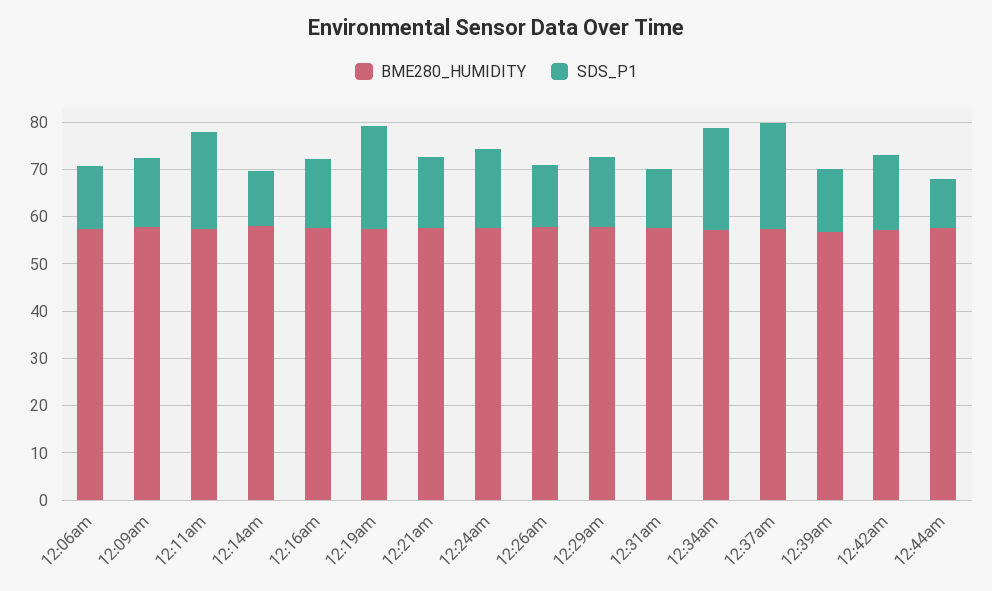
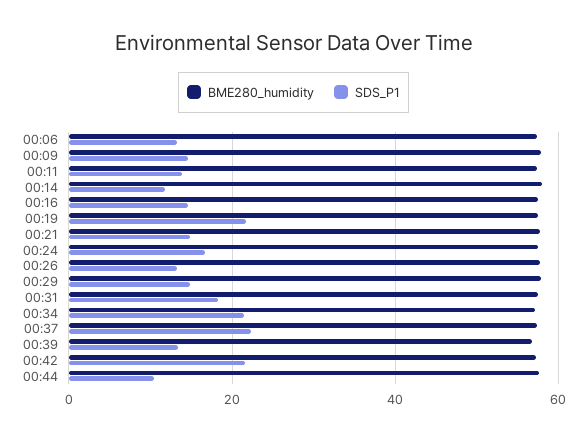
  {
    "BME280_HUMIDITY": {
      "12:06am": 58,
      "12:09am": 58,
      "12:11am": 58,
      "12:14am": 58,
      "12:16am": 58,
      "12:19am": 58,
      "12:21am": 58,
      "12:24am": 58,
      "12:26am": 58,
      "12:29am": 58,
      "12:31am": 58,
      "12:34am": 58,
      "12:37am": 58,
      "12:39am": 56,
      "12:42am": 58,
      "12:44am": 58
    },
    "SDS_P1": {
      "12:06am": 14,
      "12:09am": 14,
-     "12:11am": 20,
+     "12:11am": 14,
      "12:14am": 12,
      "12:16am": 14,
      "12:19am": 22,
      "12:21am": 14,
      "12:24am": 16,
      "12:26am": 14,
      "12:29am": 14,
-     "12:31am": 12,
+     "12:31am": 18,
      "12:34am": 22,
      "12:37am": 22,
      "12:39am": 14,
-     "12:42am": 16,
+     "12:42am": 22,
      "12:44am": 10
    }
  }

